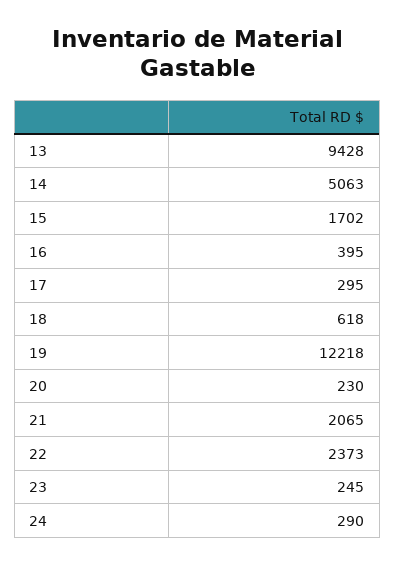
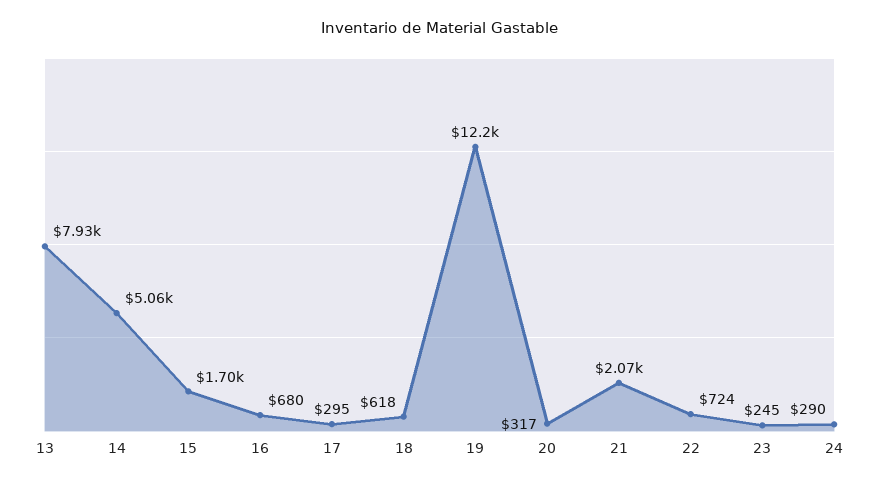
  {
-   "13": 9428,
+   "13": 7930,
    "14": 5063,
    "15": 1702,
-   "16": 395,
+   "16": 680,
    "17": 295,
    "18": 618,
    "19": 12218,
-   "20": 230,
+   "20": 317,
    "21": 2065,
-   "22": 2373,
+   "22": 724,
    "23": 245,
    "24": 290
  }

